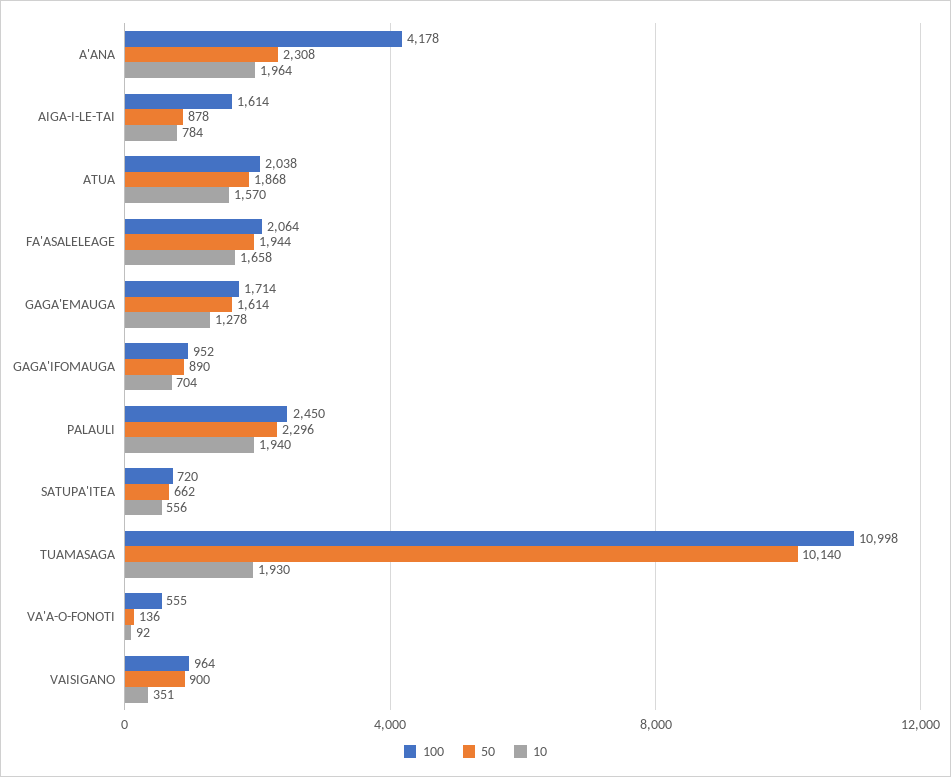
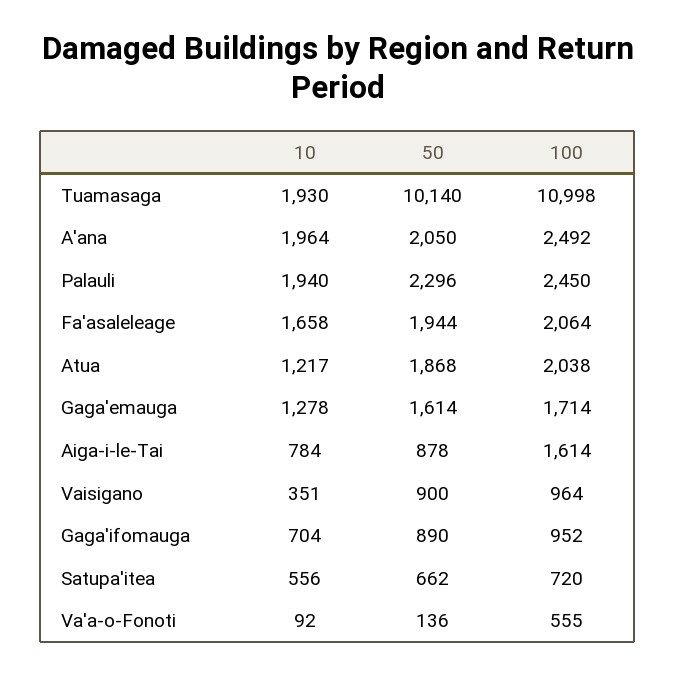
  {
    "100": {
-     "A'ANA": 4178,
+     "A'ANA": 2492,
      "AIGA-I-LE-TAI": 1614,
      "ATUA": 2038,
      "FA'ASALELEAGE": 2064,
      "GAGA'EMAUGA": 1714,
      "GAGA'IFOMAUGA": 952,
      "PALAULI": 2450,
      "SATUPA'ITEA": 720,
      "TUAMASAGA": 10998,
      "VA'A-O-FONOTI": 555,
      "VAISIGANO": 964
    },
    "50": {
-     "A'ANA": 2308,
+     "A'ANA": 2050,
      "AIGA-I-LE-TAI": 878,
      "ATUA": 1868,
      "FA'ASALELEAGE": 1944,
      "GAGA'EMAUGA": 1614,
      "GAGA'IFOMAUGA": 890,
      "PALAULI": 2296,
      "SATUPA'ITEA": 662,
      "TUAMASAGA": 10140,
      "VA'A-O-FONOTI": 136,
      "VAISIGANO": 900
    },
    "10": {
      "A'ANA": 1964,
      "AIGA-I-LE-TAI": 784,
-     "ATUA": 1570,
+     "ATUA": 1217,
      "FA'ASALELEAGE": 1658,
      "GAGA'EMAUGA": 1278,
      "GAGA'IFOMAUGA": 704,
      "PALAULI": 1940,
      "SATUPA'ITEA": 556,
      "TUAMASAGA": 1930,
      "VA'A-O-FONOTI": 92,
      "VAISIGANO": 351
    }
  }

